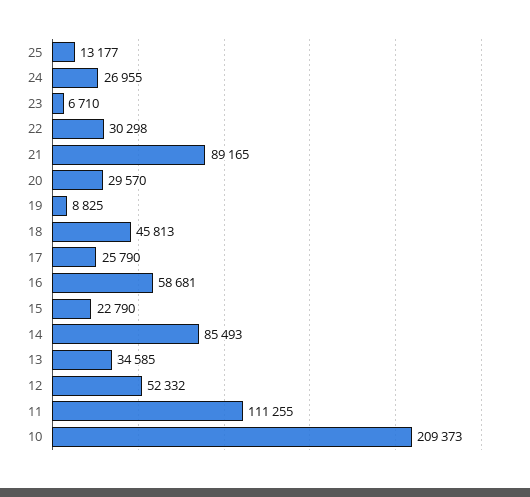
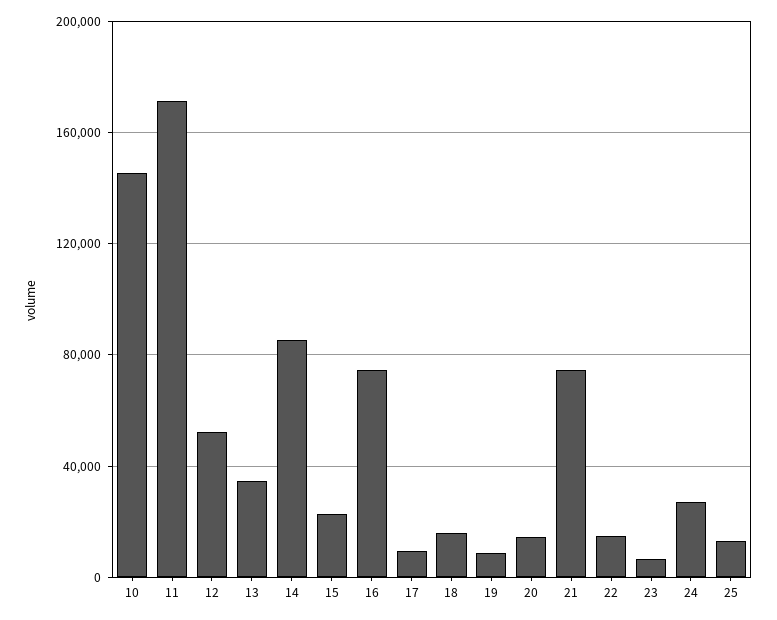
  {
    "25": 13177,
    "24": 26955,
    "23": 6710,
-   "22": 30298,
+   "22": 15000,
-   "21": 89165,
+   "21": 75000,
-   "20": 29570,
+   "20": 15000,
    "19": 8825,
-   "18": 45813,
+   "18": 15000,
-   "17": 25790,
+   "17": 10000,
-   "16": 58681,
+   "16": 75000,
    "15": 22790,
    "14": 85493,
    "13": 34585,
    "12": 52332,
-   "11": 111255,
+   "11": 170000,
-   "10": 209373
+   "10": 145000
  }

